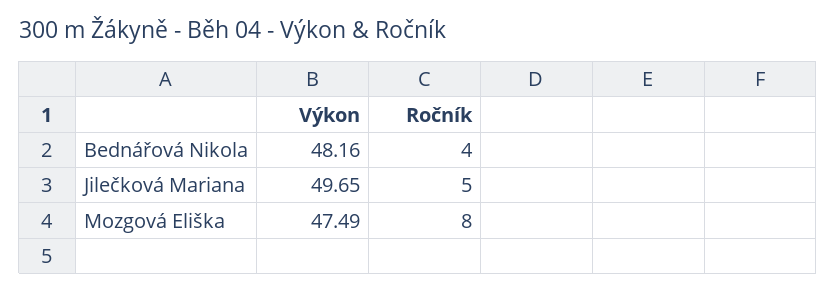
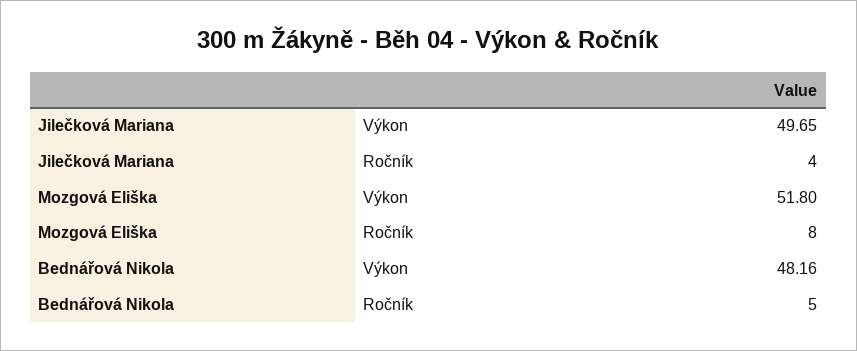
  {
    "Výkon": {
      "Bednářová Nikola": 48.16,
      "Jilečková Mariana": 49.65,
-     "Mozgová Eliška": 47.49
+     "Mozgová Eliška": 51.8
    },
    "Ročník": {
-     "Bednářová Nikola": 4,
+     "Bednářová Nikola": 5,
-     "Jilečková Mariana": 5,
+     "Jilečková Mariana": 4,
      "Mozgová Eliška": 8
    }
  }

